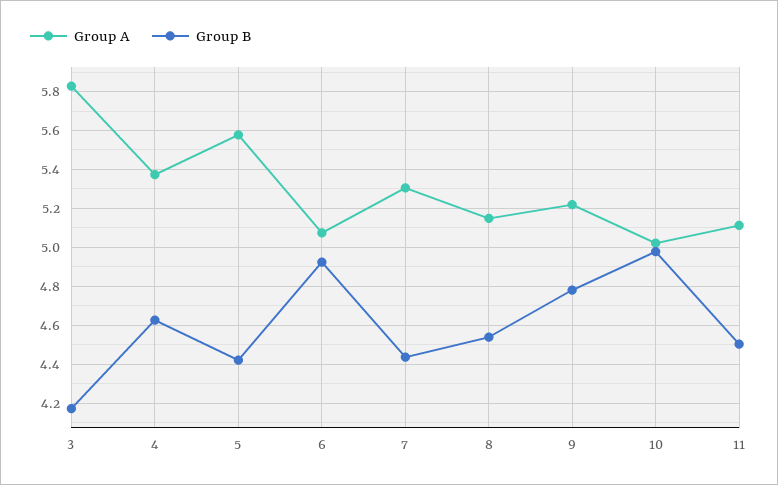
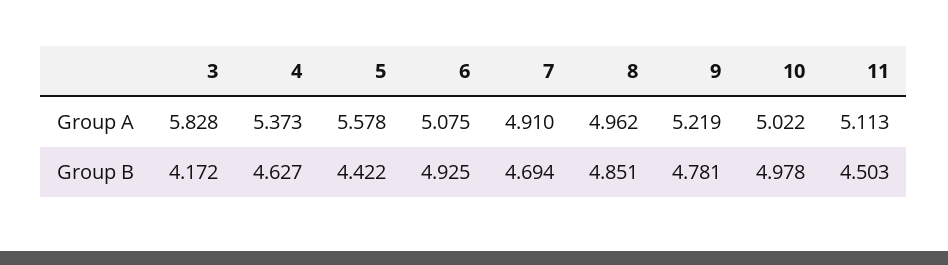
  {
    "Group A": {
      "3": 5.828,
      "4": 5.373,
      "5": 5.578,
      "6": 5.075,
-     "7": 5.3,
+     "7": 4.91,
-     "8": 5.15,
+     "8": 4.962,
      "9": 5.219,
      "10": 5.022,
      "11": 5.113
    },
    "Group B": {
      "3": 4.172,
      "4": 4.627,
      "5": 4.422,
      "6": 4.925,
-     "7": 4.45,
+     "7": 4.694,
-     "8": 4.55,
+     "8": 4.851,
      "9": 4.781,
      "10": 4.978,
      "11": 4.503
    }
  }

